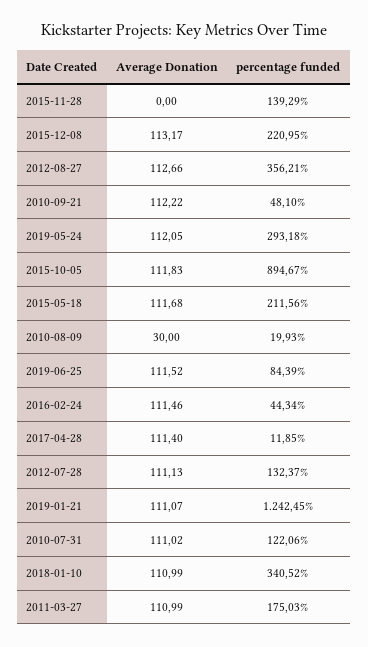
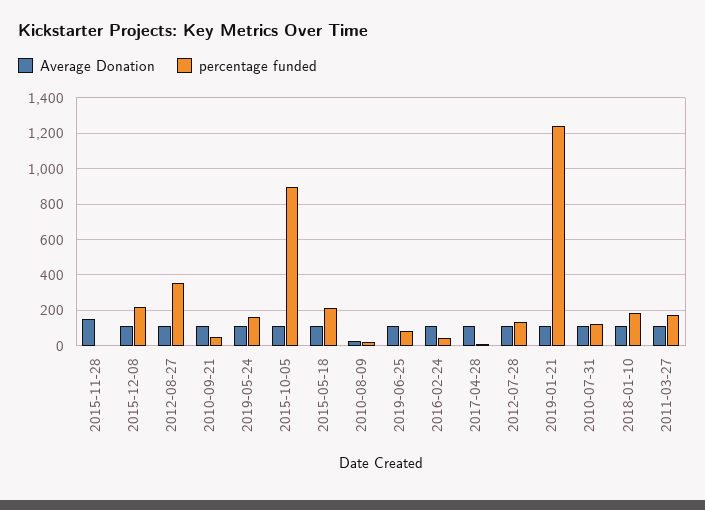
  {
    "Average Donation": {
-     "2015-11-28": 0,
+     "2015-11-28": 150,
      "2015-12-08": 113.17,
      "2012-08-27": 112.66,
      "2010-09-21": 112.22,
      "2019-05-24": 112.05,
      "2015-10-05": 111.83,
      "2015-05-18": 111.68,
      "2010-08-09": 30,
      "2019-06-25": 111.52,
      "2016-02-24": 111.46,
      "2017-04-28": 111.4,
      "2012-07-28": 111.13,
      "2019-01-21": 111.07,
      "2010-07-31": 111.02,
      "2018-01-10": 110.99,
      "2011-03-27": 110.99
    },
    "percentage funded": {
-     "2015-11-28": 139.29,
+     "2015-11-28": 0,
      "2015-12-08": 220.95,
      "2012-08-27": 356.21,
      "2010-09-21": 48.1,
-     "2019-05-24": 293.18,
+     "2019-05-24": 150,
      "2015-10-05": 894.67,
      "2015-05-18": 211.56,
      "2010-08-09": 19.93,
      "2019-06-25": 84.39,
      "2016-02-24": 44.34,
      "2017-04-28": 11.85,
      "2012-07-28": 132.37,
      "2019-01-21": 1242.45,
      "2010-07-31": 122.06,
-     "2018-01-10": 340.52,
+     "2018-01-10": 200,
      "2011-03-27": 175.03
    }
  }

